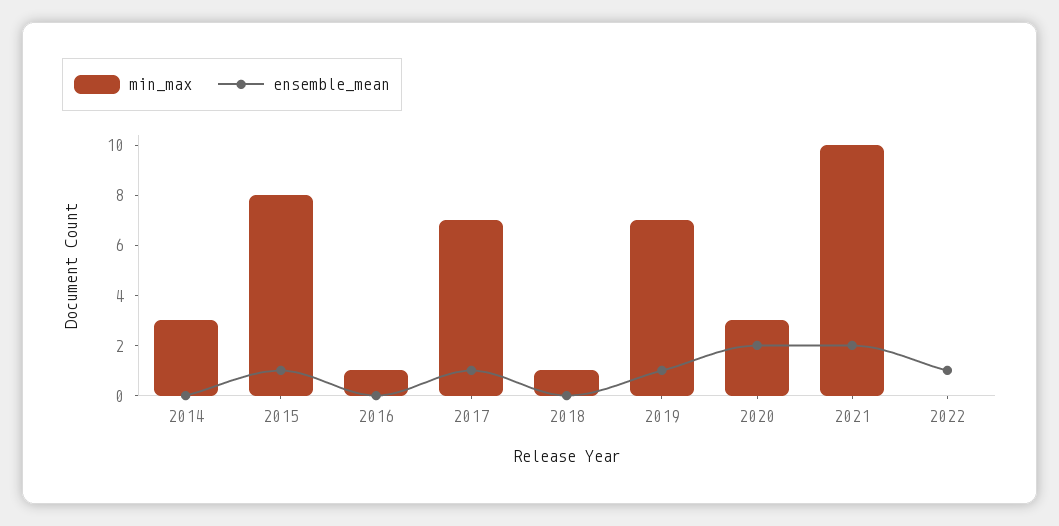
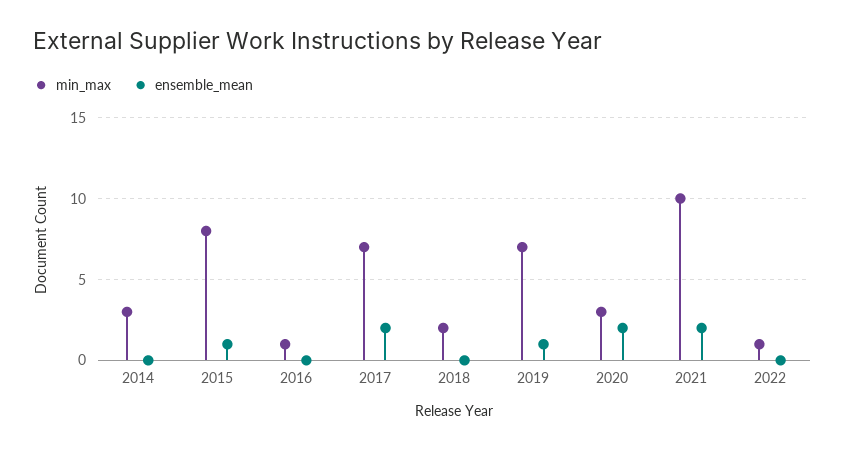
  {
    "min_max": {
      "2014": 3,
      "2015": 8,
      "2016": 1,
      "2017": 7,
-     "2018": 1,
+     "2018": 2,
      "2019": 7,
      "2020": 3,
      "2021": 10,
-     "2022": 0
+     "2022": 1
    },
    "ensemble_mean": {
      "2014": 0,
      "2015": 1,
      "2016": 0,
-     "2017": 1,
+     "2017": 2,
      "2018": 0,
      "2019": 1,
      "2020": 2,
      "2021": 2,
-     "2022": 1
+     "2022": 0
    }
  }

